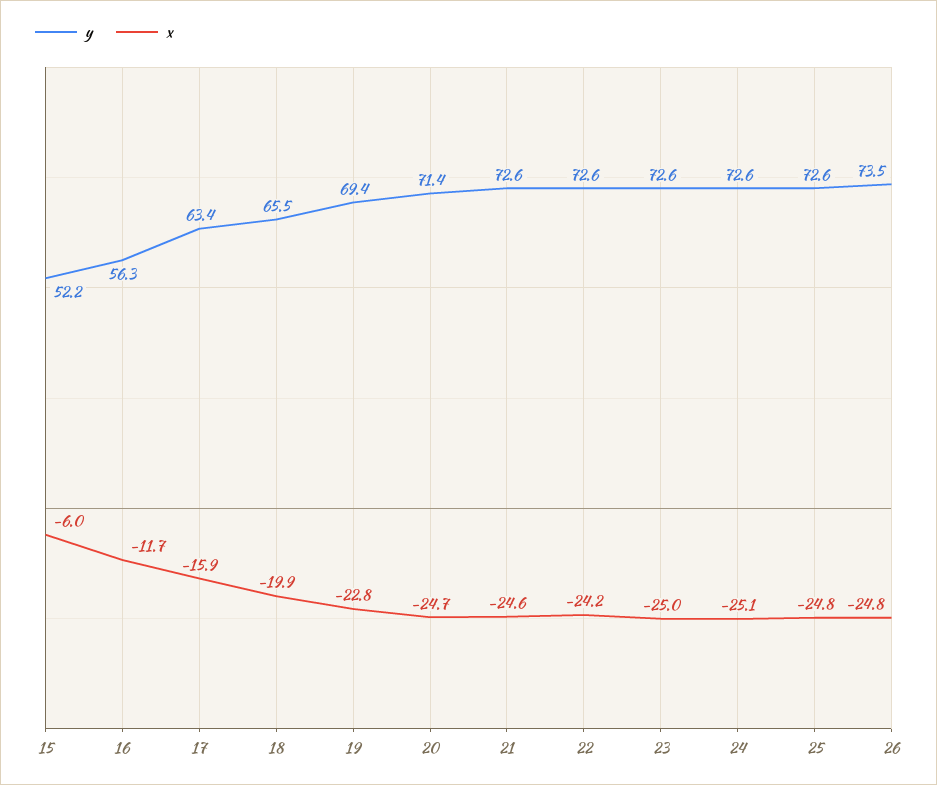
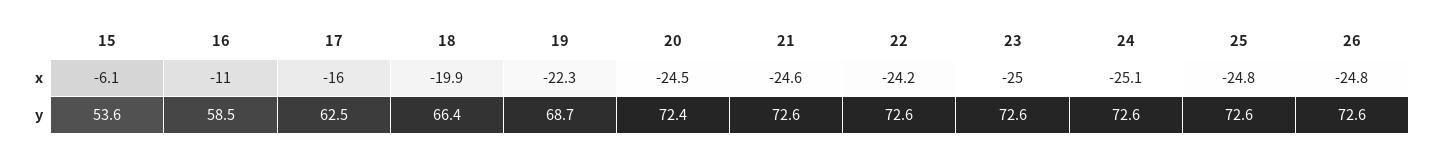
  {
    "y": {
-     "15": 52.2,
+     "15": 53.6,
-     "16": 56.3,
+     "16": 58.5,
-     "17": 63.4,
+     "17": 62.5,
-     "18": 65.5,
+     "18": 66.4,
-     "19": 69.4,
+     "19": 68.7,
-     "20": 71.4,
+     "20": 72.4,
      "21": 72.6,
      "22": 72.6,
      "23": 72.6,
      "24": 72.6,
      "25": 72.6,
-     "26": 73.5
+     "26": 72.6
    },
    "x": {
-     "15": -6,
+     "15": -6.1,
-     "16": -11.7,
+     "16": -11,
-     "17": -15.9,
+     "17": -16,
      "18": -19.9,
-     "19": -22.8,
+     "19": -22.3,
-     "20": -24.7,
+     "20": -24.5,
      "21": -24.6,
      "22": -24.2,
      "23": -25,
      "24": -25.1,
      "25": -24.8,
      "26": -24.8
    }
  }

